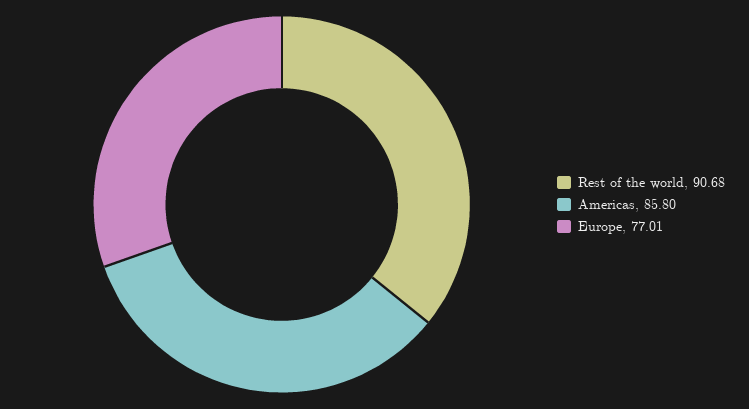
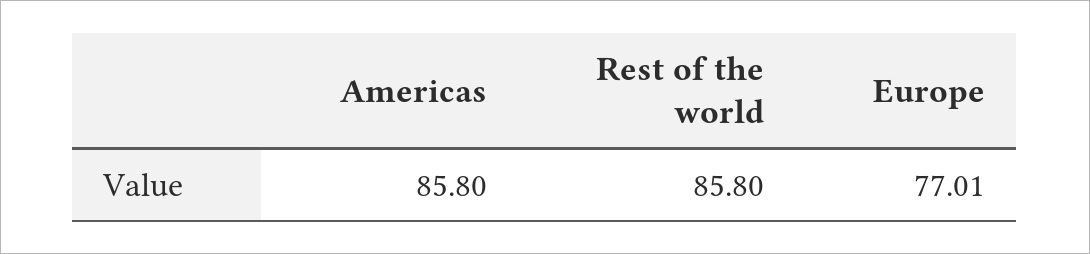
  {
-   "Rest of the world": 90.68,
+   "Rest of the world": 85.8,
    "Americas": 85.8,
    "Europe": 77.01
  }

